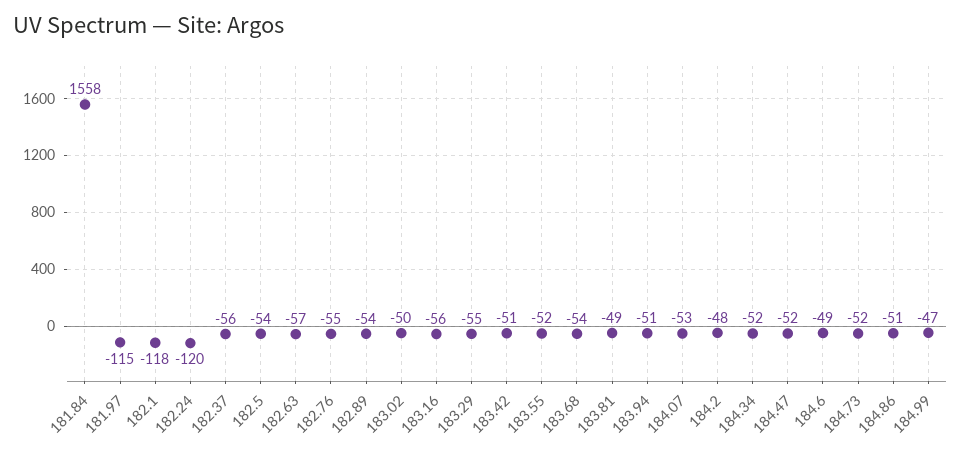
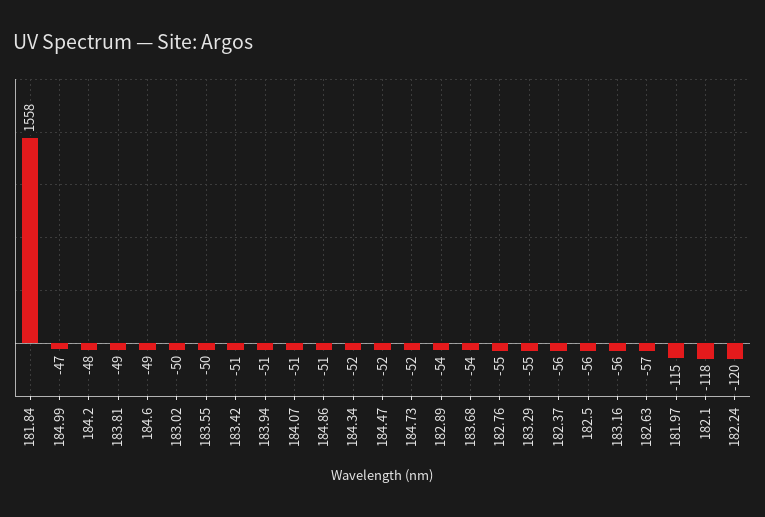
  {
    "181.84": 1558,
    "181.97": -115,
    "182.1": -118,
    "182.24": -120,
    "182.37": -56,
-   "182.5": -54,
+   "182.5": -56,
    "182.63": -57,
    "182.76": -55,
    "182.89": -54,
    "183.02": -50,
    "183.16": -56,
    "183.29": -55,
    "183.42": -51,
-   "183.55": -52,
+   "183.55": -50,
    "183.68": -54,
    "183.81": -49,
    "183.94": -51,
-   "184.07": -53,
+   "184.07": -51,
    "184.2": -48,
    "184.34": -52,
    "184.47": -52,
    "184.6": -49,
    "184.73": -52,
    "184.86": -51,
    "184.99": -47
  }

